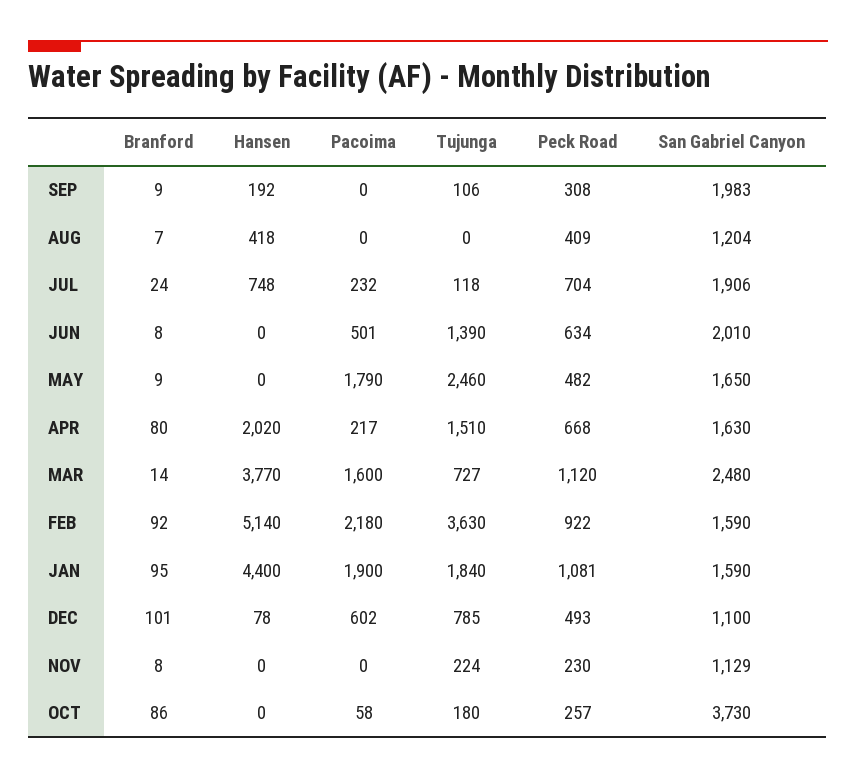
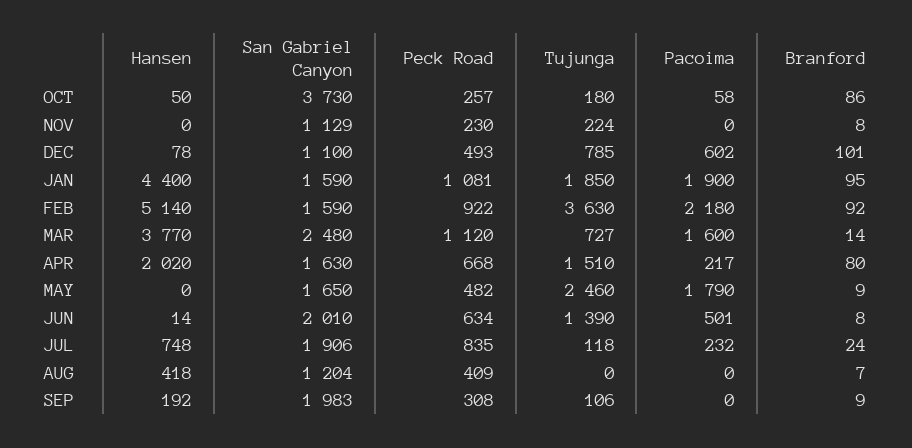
  {
    "Branford": {
      "SEP": 9,
      "AUG": 7,
      "JUL": 24,
      "JUN": 8,
      "MAY": 9,
      "APR": 80,
      "MAR": 14,
      "FEB": 92,
      "JAN": 95,
      "DEC": 101,
      "NOV": 8,
      "OCT": 86
    },
    "Hansen": {
      "SEP": 192,
      "AUG": 418,
      "JUL": 748,
-     "JUN": 0,
+     "JUN": 14,
      "MAY": 0,
      "APR": 2020,
      "MAR": 3770,
      "FEB": 5140,
      "JAN": 4400,
      "DEC": 78,
      "NOV": 0,
-     "OCT": 0
+     "OCT": 50
    },
    "Pacoima": {
      "SEP": 0,
      "AUG": 0,
      "JUL": 232,
      "JUN": 501,
      "MAY": 1790,
      "APR": 217,
      "MAR": 1600,
      "FEB": 2180,
      "JAN": 1900,
      "DEC": 602,
      "NOV": 0,
      "OCT": 58
    },
    "Tujunga": {
      "SEP": 106,
      "AUG": 0,
      "JUL": 118,
      "JUN": 1390,
      "MAY": 2460,
      "APR": 1510,
      "MAR": 727,
      "FEB": 3630,
-     "JAN": 1840,
+     "JAN": 1850,
      "DEC": 785,
      "NOV": 224,
      "OCT": 180
    },
    "Peck Road": {
      "SEP": 308,
      "AUG": 409,
-     "JUL": 704,
+     "JUL": 835,
      "JUN": 634,
      "MAY": 482,
      "APR": 668,
      "MAR": 1120,
      "FEB": 922,
      "JAN": 1081,
      "DEC": 493,
      "NOV": 230,
      "OCT": 257
    },
    "San Gabriel Canyon": {
      "SEP": 1983,
      "AUG": 1204,
      "JUL": 1906,
      "JUN": 2010,
      "MAY": 1650,
      "APR": 1630,
      "MAR": 2480,
      "FEB": 1590,
      "JAN": 1590,
      "DEC": 1100,
      "NOV": 1129,
      "OCT": 3730
    }
  }

